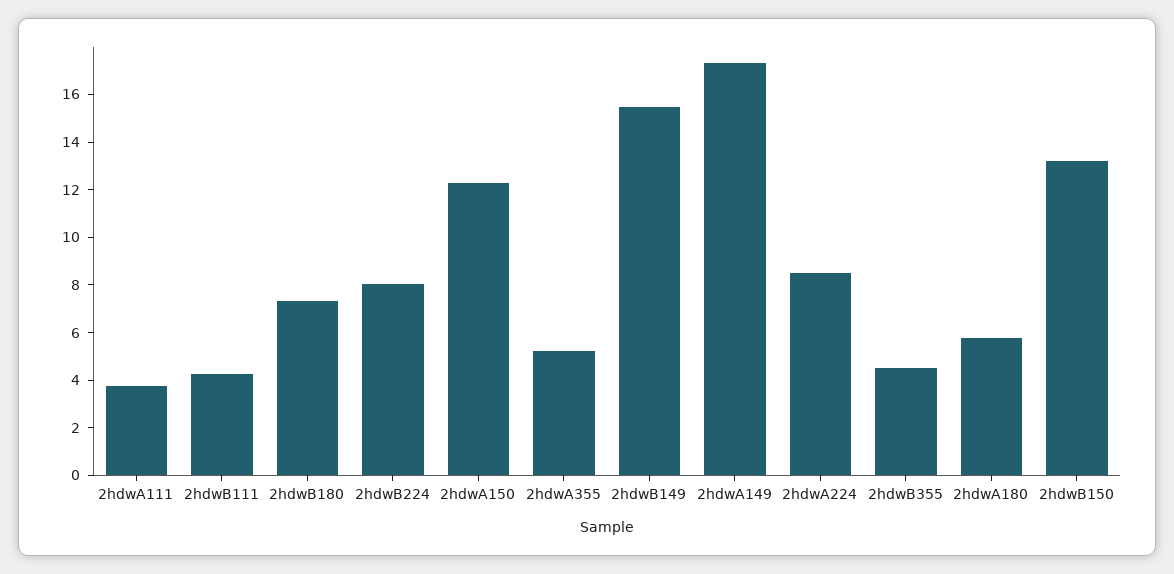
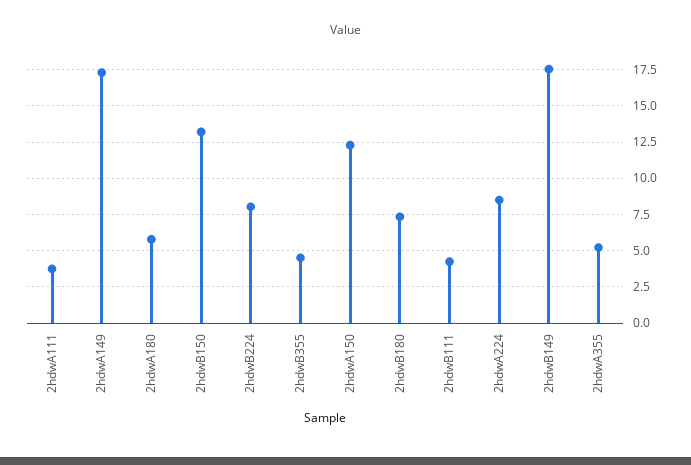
  {
    "2hdwA111": 3.5,
    "2hdwB111": 4,
    "2hdwB180": 7.5,
    "2hdwB224": 8,
    "2hdwA150": 12.5,
    "2hdwA355": 5,
-   "2hdwB149": 15.5,
+   "2hdwB149": 17.5,
    "2hdwA149": 17.5,
    "2hdwA224": 8.5,
    "2hdwB355": 4.5,
    "2hdwA180": 6,
    "2hdwB150": 13
  }

